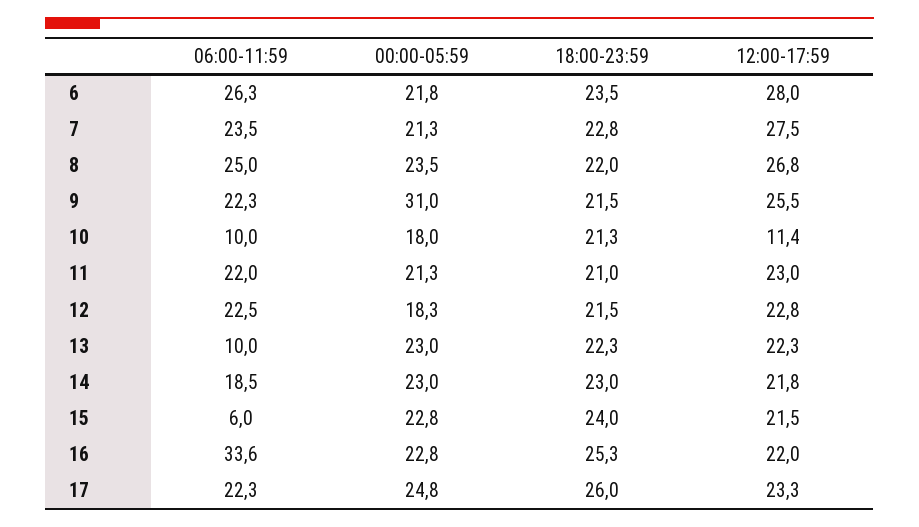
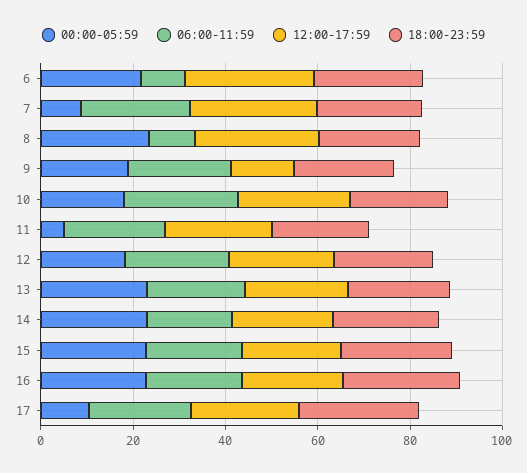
  {
    "06:00-11:59": {
-     "6": 26.3,
+     "6": 10,
      "7": 23.5,
-     "8": 25,
+     "8": 10,
      "9": 22.3,
-     "10": 10,
+     "10": 25,
      "11": 22,
      "12": 22.5,
-     "13": 10,
+     "13": 20,
      "14": 18.5,
-     "15": 6,
+     "15": 20,
-     "16": 33.6,
+     "16": 20,
      "17": 22.3
    },
    "00:00-05:59": {
      "6": 21.8,
-     "7": 21.3,
+     "7": 10,
      "8": 23.5,
-     "9": 31,
+     "9": 20,
      "10": 18,
-     "11": 21.3,
+     "11": 5,
      "12": 18.3,
      "13": 23,
      "14": 23,
      "15": 22.8,
      "16": 22.8,
-     "17": 24.8
+     "17": 10
    },
    "18:00-23:59": {
      "6": 23.5,
      "7": 22.8,
      "8": 22,
      "9": 21.5,
      "10": 21.3,
      "11": 21,
      "12": 21.5,
      "13": 22.3,
      "14": 23,
      "15": 24,
      "16": 25.3,
      "17": 26
    },
    "12:00-17:59": {
      "6": 28,
      "7": 27.5,
      "8": 26.8,
-     "9": 25.5,
+     "9": 15,
-     "10": 11.4,
+     "10": 25,
      "11": 23,
      "12": 22.8,
      "13": 22.3,
      "14": 21.8,
      "15": 21.5,
      "16": 22,
      "17": 23.3
    }
  }

